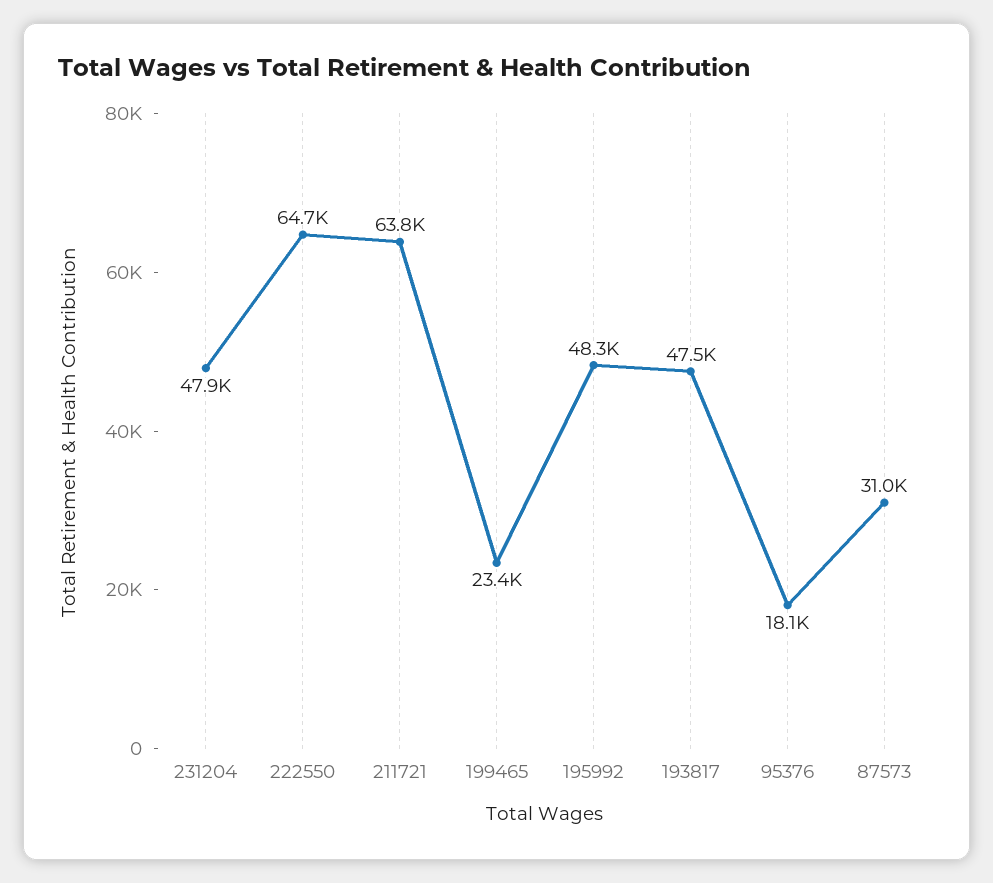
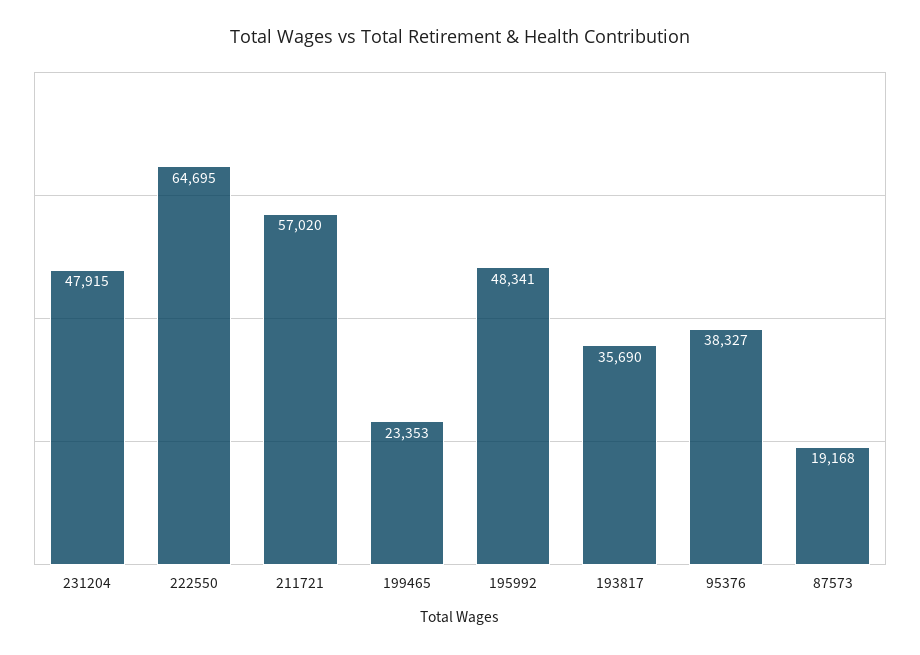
  {
    "231204": 47915,
    "222550": 64695,
-   "211721": 63800,
+   "211721": 57020,
    "199465": 23353,
    "195992": 48341,
-   "193817": 47500,
+   "193817": 35690,
-   "95376": 18100,
+   "95376": 38327,
-   "87573": 31000
+   "87573": 19168
  }

